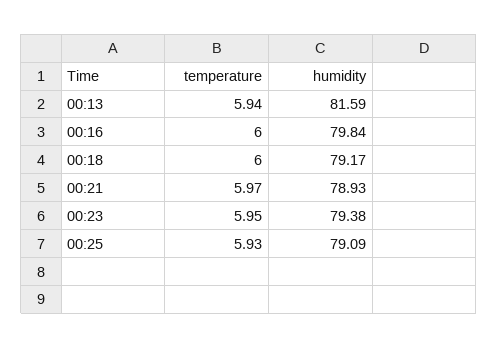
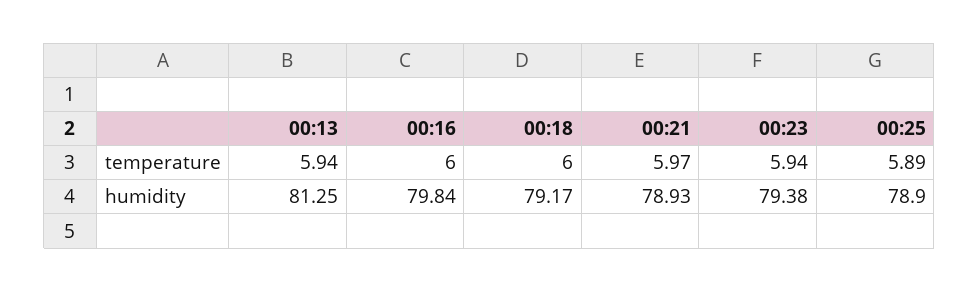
  {
    "temperature": {
      "00:13": 5.94,
      "00:16": 6,
      "00:18": 6,
      "00:21": 5.97,
-     "00:23": 5.95,
+     "00:23": 5.94,
-     "00:25": 5.93
+     "00:25": 5.89
    },
    "humidity": {
-     "00:13": 81.59,
+     "00:13": 81.25,
      "00:16": 79.84,
      "00:18": 79.17,
      "00:21": 78.93,
      "00:23": 79.38,
-     "00:25": 79.09
+     "00:25": 78.9
    }
  }

